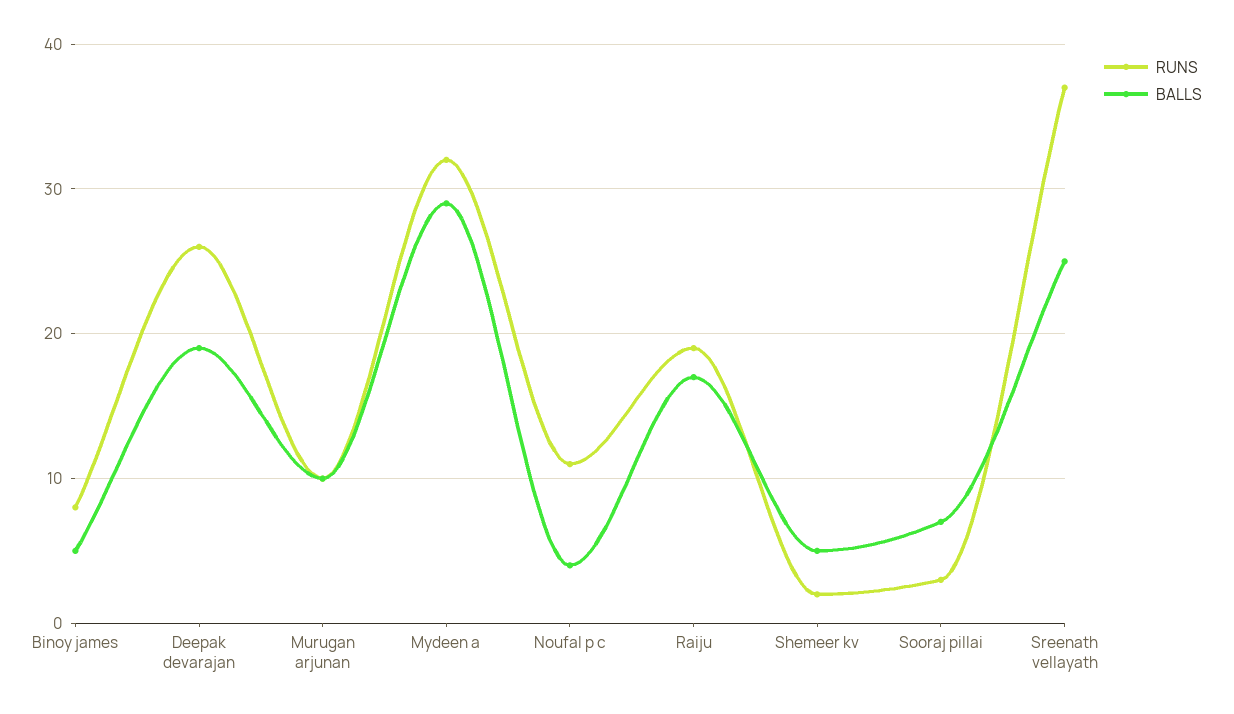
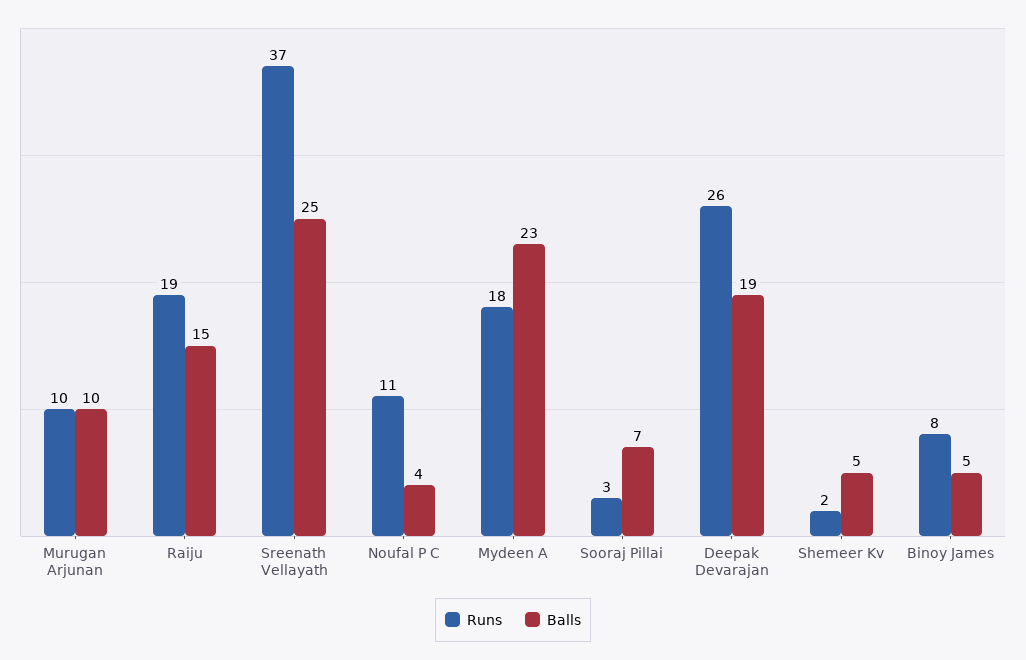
  {
    "RUNS": {
      "Binoy james": 8,
      "Deepak devarajan": 26,
      "Murugan arjunan": 10,
-     "Mydeen a": 32,
+     "Mydeen a": 18,
      "Noufal p c": 11,
      "Raiju": 19,
      "Shemeer kv": 2,
      "Sooraj pillai": 3,
      "Sreenath vellayath": 37
    },
    "BALLS": {
      "Binoy james": 5,
      "Deepak devarajan": 19,
      "Murugan arjunan": 10,
-     "Mydeen a": 29,
+     "Mydeen a": 23,
      "Noufal p c": 4,
-     "Raiju": 17,
+     "Raiju": 15,
      "Shemeer kv": 5,
      "Sooraj pillai": 7,
      "Sreenath vellayath": 25
    }
  }

